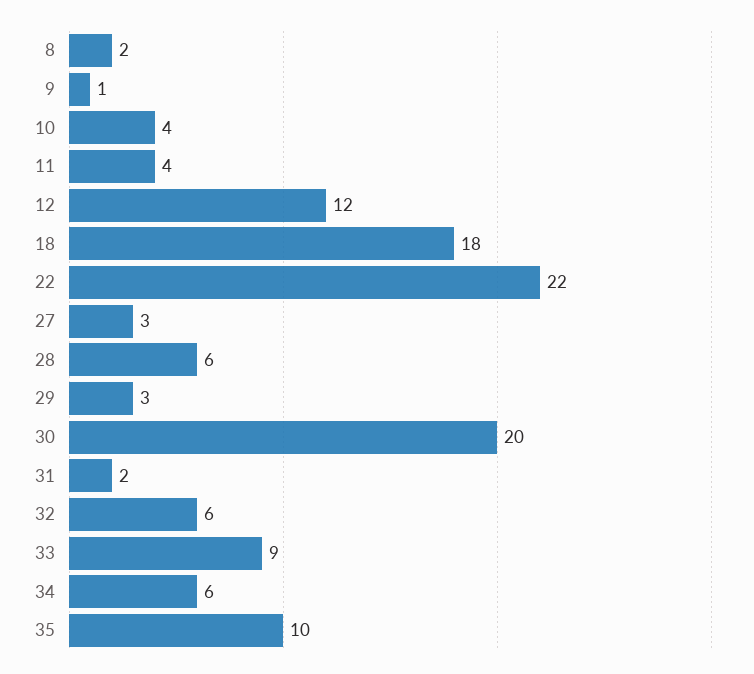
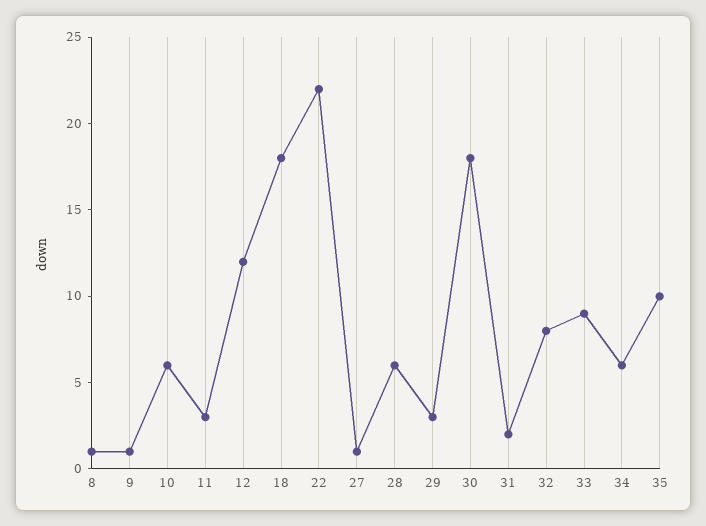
  {
-   "8": 2,
+   "8": 1,
    "9": 1,
-   "10": 4,
+   "10": 6,
-   "11": 4,
+   "11": 3,
    "12": 12,
    "18": 18,
    "22": 22,
-   "27": 3,
+   "27": 1,
    "28": 6,
    "29": 3,
-   "30": 20,
+   "30": 18,
    "31": 2,
-   "32": 6,
+   "32": 8,
    "33": 9,
    "34": 6,
    "35": 10
  }

